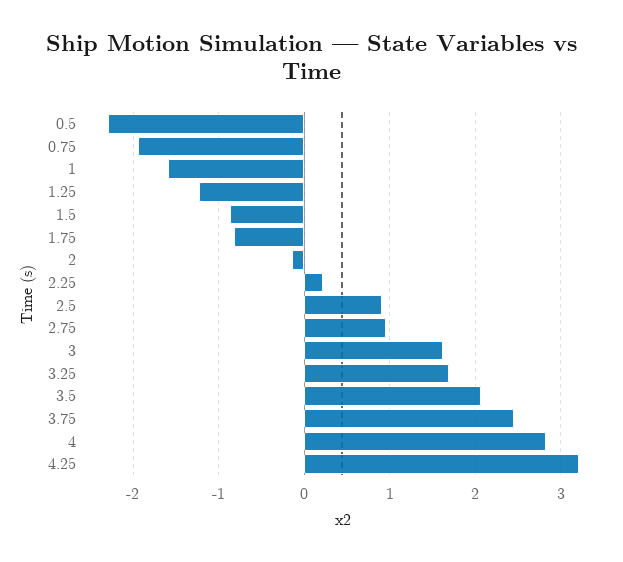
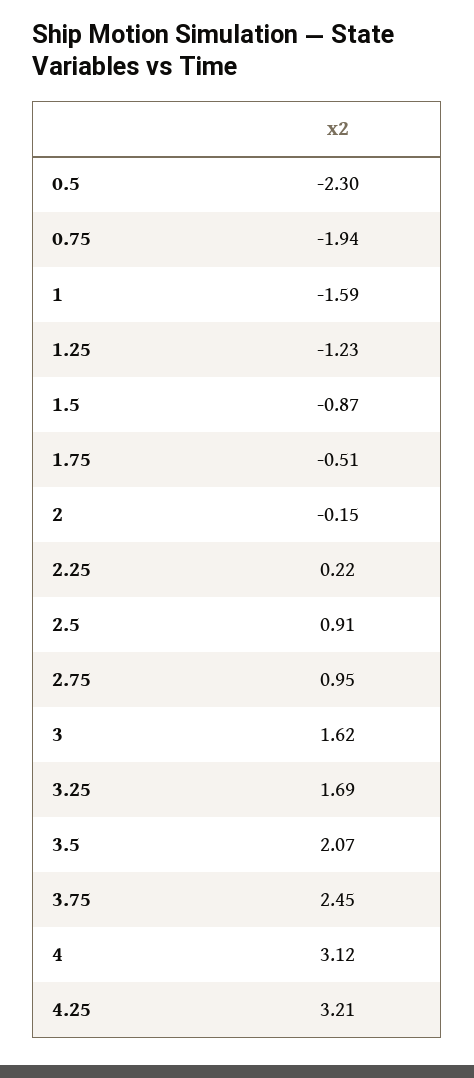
  {
    "0.5": -2.3,
    "0.75": -1.94,
    "1": -1.59,
    "1.25": -1.23,
    "1.5": -0.87,
-   "1.75": -0.8,
+   "1.75": -0.51,
    "2": -0.15,
    "2.25": 0.22,
    "2.5": 0.91,
    "2.75": 0.95,
    "3": 1.62,
    "3.25": 1.69,
    "3.5": 2.07,
    "3.75": 2.45,
-   "4": 2.8,
+   "4": 3.12,
    "4.25": 3.21
  }

